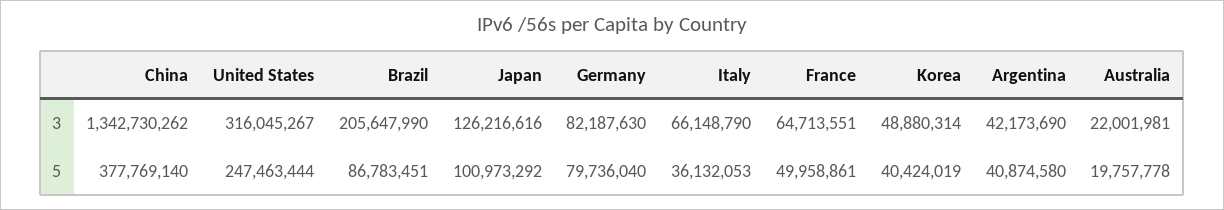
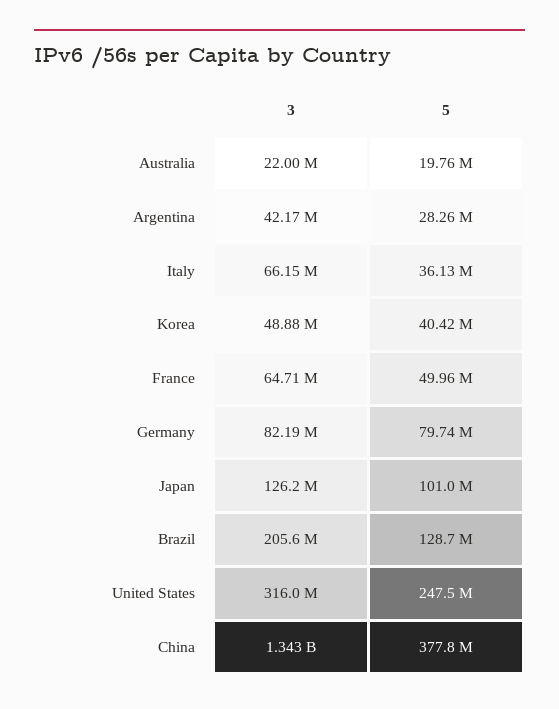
  {
    "China": {
      "3": 1342730262,
      "5": 377769140
    },
    "United States": {
      "3": 316045267,
      "5": 247463444
    },
    "Brazil": {
      "3": 205647990,
-     "5": 86783451
+     "5": 128700000
    },
    "Japan": {
      "3": 126216616,
      "5": 100973292
    },
    "Germany": {
      "3": 82187630,
      "5": 79736040
    },
    "Italy": {
      "3": 66148790,
      "5": 36132053
    },
    "France": {
      "3": 64713551,
      "5": 49958861
    },
    "Korea": {
      "3": 48880314,
      "5": 40424019
    },
    "Argentina": {
      "3": 42173690,
-     "5": 40874580
+     "5": 28260000
    },
    "Australia": {
      "3": 22001981,
      "5": 19757778
    }
  }

